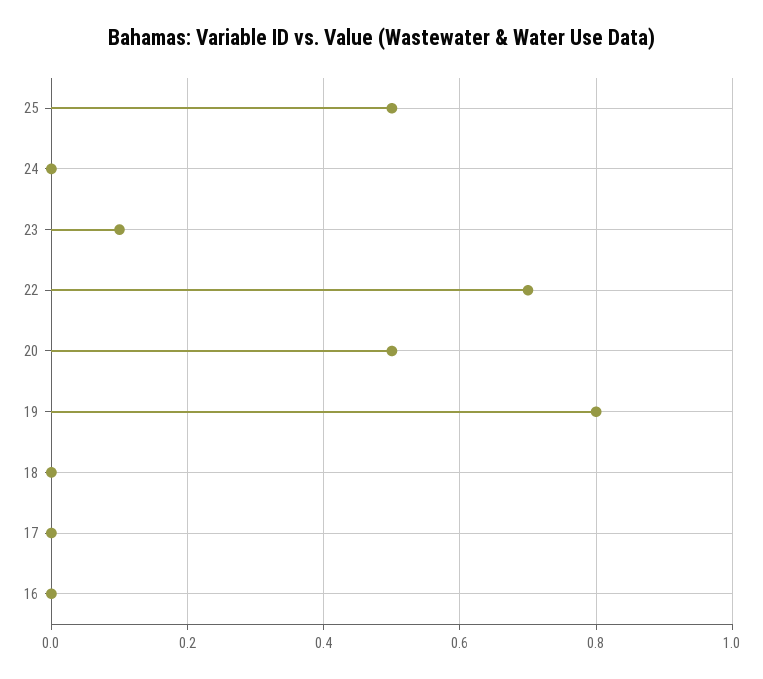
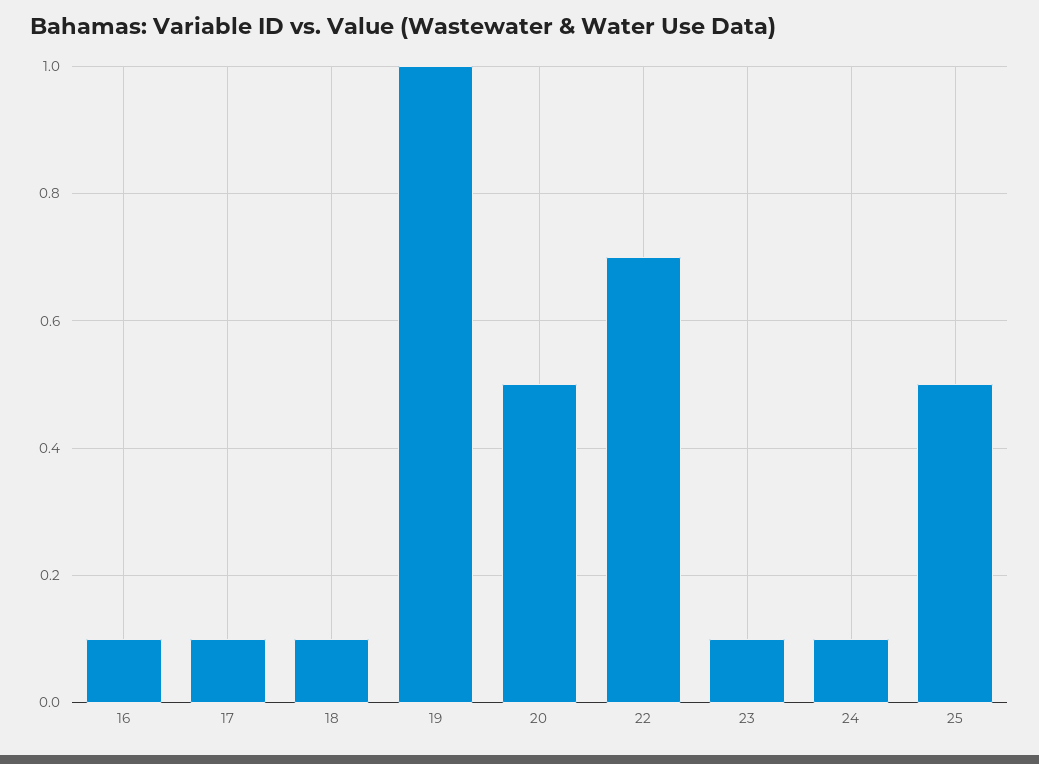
  {
    "25": 0.5,
-   "24": 0,
+   "24": 0.1,
    "23": 0.1,
    "22": 0.7,
    "20": 0.5,
-   "19": 0.8,
+   "19": 1,
-   "18": 0,
+   "18": 0.1,
-   "17": 0,
+   "17": 0.1,
-   "16": 0
+   "16": 0.1
  }

